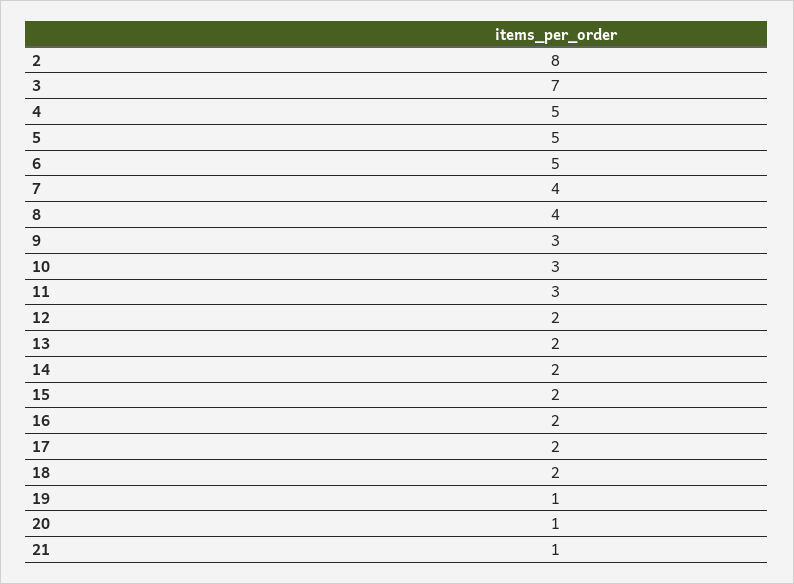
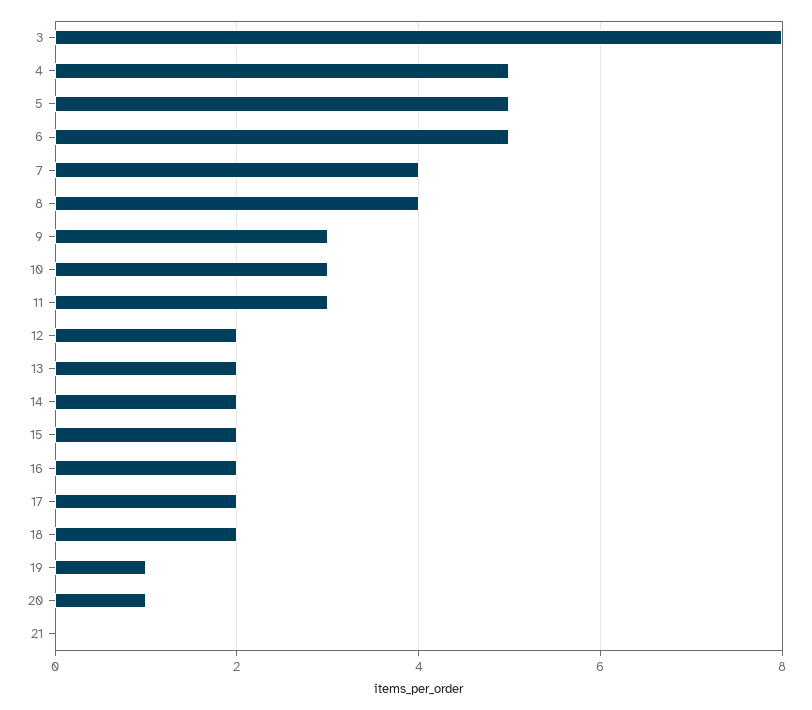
  {
-   "2": 8,
-   "3": 7,
+   "3": 8,
    "4": 5,
    "5": 5,
    "6": 5,
    "7": 4,
    "8": 4,
    "9": 3,
    "10": 3,
    "11": 3,
    "12": 2,
    "13": 2,
    "14": 2,
    "15": 2,
    "16": 2,
    "17": 2,
    "18": 2,
    "19": 1,
    "20": 1,
-   "21": 1
+   "21": 0
  }

